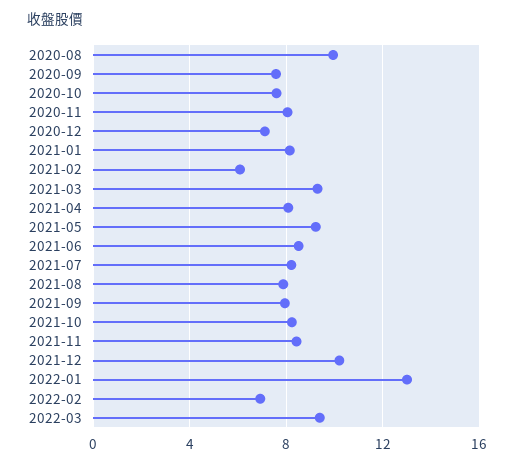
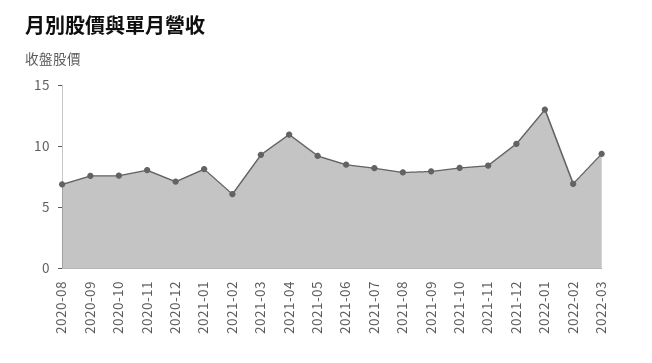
  {
-   "2020-08": 10,
+   "2020-08": 7,
    "2020-09": 7.5,
    "2020-10": 7.5,
    "2020-11": 8,
    "2020-12": 7,
    "2021-01": 8,
    "2021-02": 6,
    "2021-03": 9.5,
-   "2021-04": 8,
+   "2021-04": 11,
    "2021-05": 9,
    "2021-06": 8.5,
    "2021-07": 8,
    "2021-08": 8,
    "2021-09": 8,
    "2021-10": 8,
    "2021-11": 8.5,
    "2021-12": 10,
    "2022-01": 13,
    "2022-02": 7,
    "2022-03": 9.5
  }

